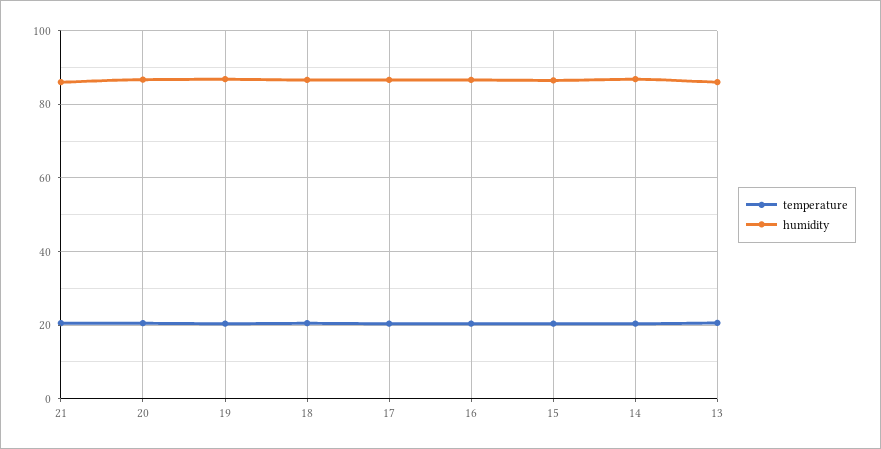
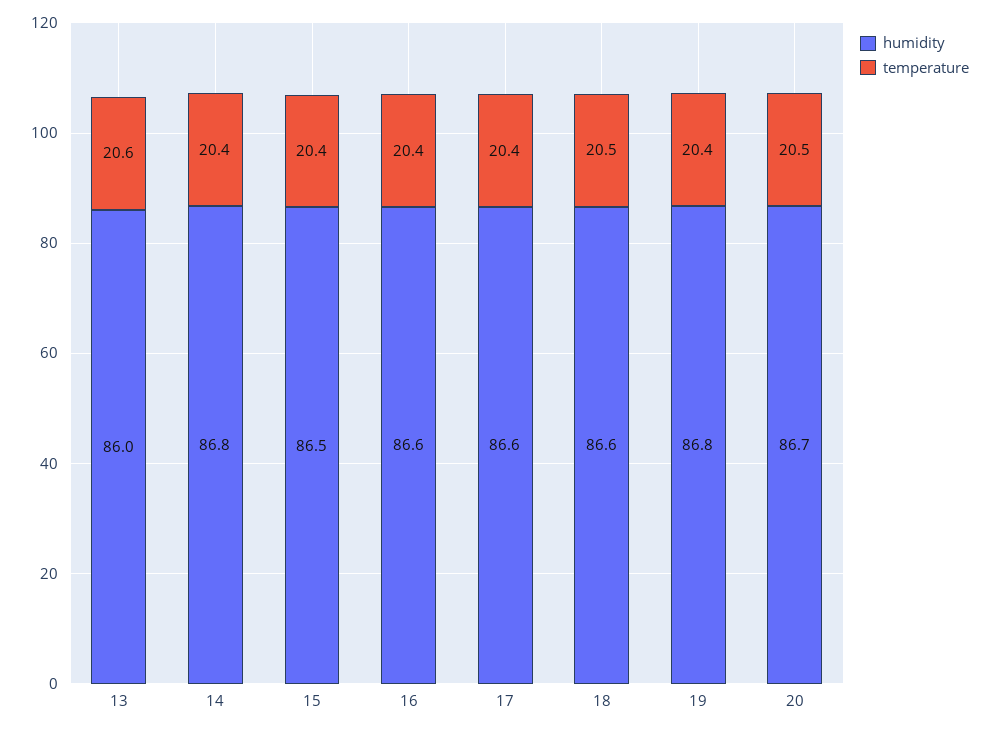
  {
    "temperature": {
-     "21": 20,
      "20": 20.5,
      "19": 20.4,
      "18": 20.5,
      "17": 20.4,
      "16": 20.4,
      "15": 20.4,
      "14": 20.4,
      "13": 20.6
    },
    "humidity": {
-     "21": 86,
      "20": 86.7,
      "19": 86.8,
      "18": 86.6,
      "17": 86.6,
      "16": 86.6,
      "15": 86.5,
      "14": 86.8,
      "13": 86
    }
  }

